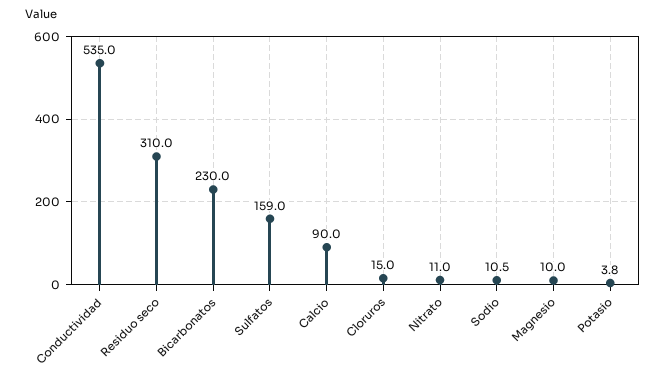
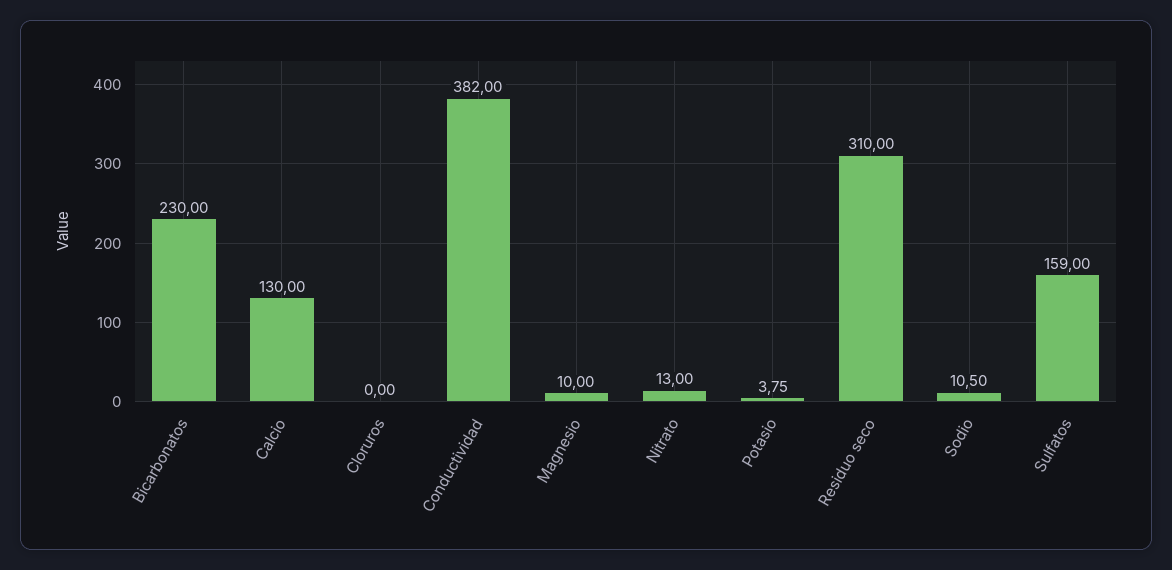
  {
-   "Conductividad": 535,
+   "Conductividad": 382,
    "Residuo seco": 310,
    "Bicarbonatos": 230,
    "Sulfatos": 159,
-   "Calcio": 90,
+   "Calcio": 130,
-   "Cloruros": 15,
+   "Cloruros": 0,
-   "Nitrato": 11,
+   "Nitrato": 13,
    "Sodio": 10.5,
    "Magnesio": 10,
    "Potasio": 3.75
  }

